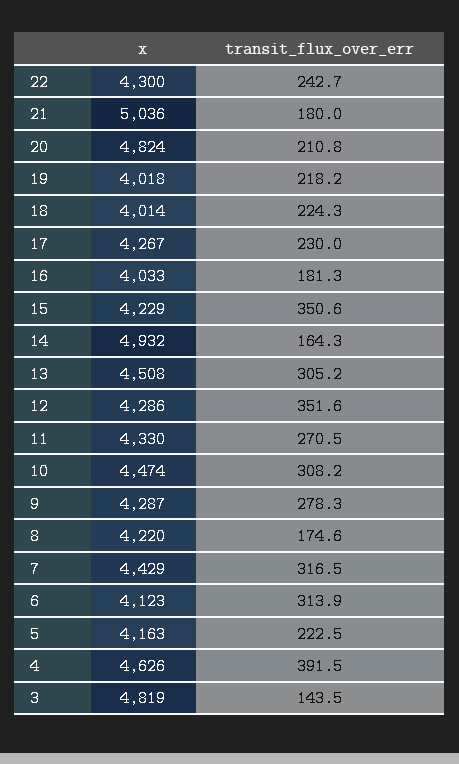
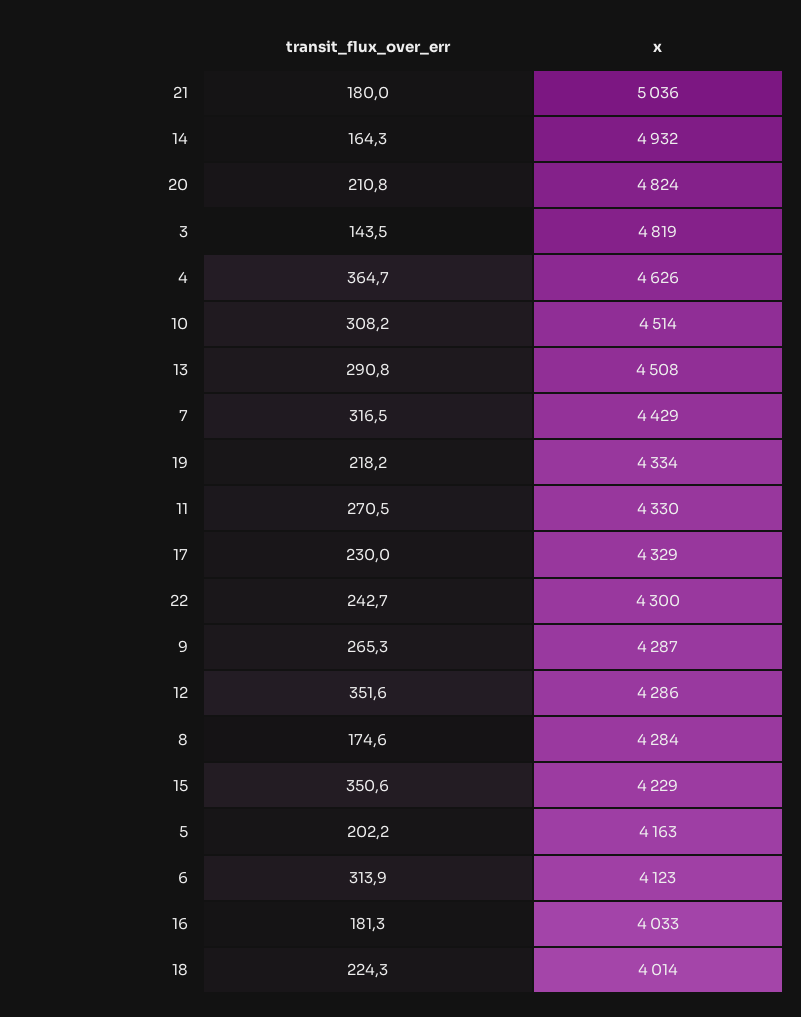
  {
    "x": {
      "22": 4300,
      "21": 5036,
      "20": 4824,
-     "19": 4018,
+     "19": 4334,
      "18": 4014,
-     "17": 4267,
+     "17": 4329,
      "16": 4033,
      "15": 4229,
      "14": 4932,
      "13": 4508,
      "12": 4286,
      "11": 4330,
-     "10": 4474,
+     "10": 4514,
      "9": 4287,
-     "8": 4220,
+     "8": 4284,
      "7": 4429,
      "6": 4123,
      "5": 4163,
      "4": 4626,
      "3": 4819
    },
    "transit_flux_over_err": {
      "22": 242.7,
      "21": 180,
      "20": 210.8,
      "19": 218.2,
      "18": 224.3,
      "17": 230,
      "16": 181.3,
      "15": 350.6,
      "14": 164.3,
-     "13": 305.2,
+     "13": 290.8,
      "12": 351.6,
      "11": 270.5,
      "10": 308.2,
-     "9": 278.3,
+     "9": 265.3,
      "8": 174.6,
      "7": 316.5,
      "6": 313.9,
-     "5": 222.5,
+     "5": 202.2,
-     "4": 391.5,
+     "4": 364.7,
      "3": 143.5
    }
  }

